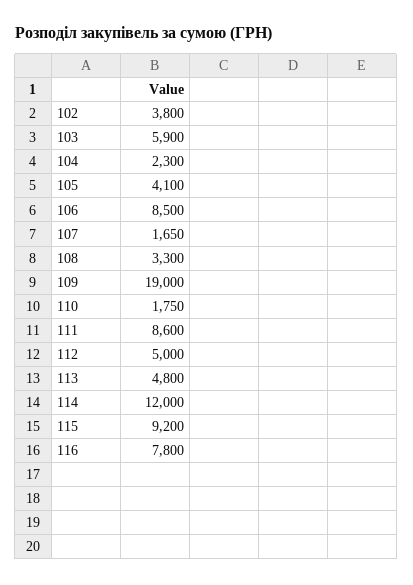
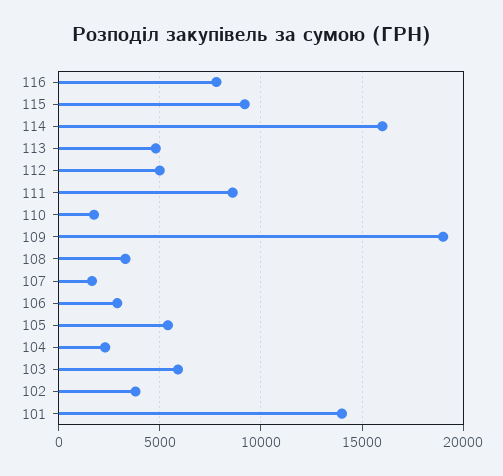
  {
    "102": 3800,
    "103": 5900,
    "104": 2300,
-   "105": 4100,
+   "105": 5500,
-   "106": 8500,
+   "106": 3000,
    "107": 1650,
    "108": 3300,
    "109": 19000,
    "110": 1750,
    "111": 8600,
    "112": 5000,
    "113": 4800,
-   "114": 12000,
+   "114": 16000,
    "115": 9200,
-   "116": 7800
+   "116": 7800,
+   "101": 14000
  }

